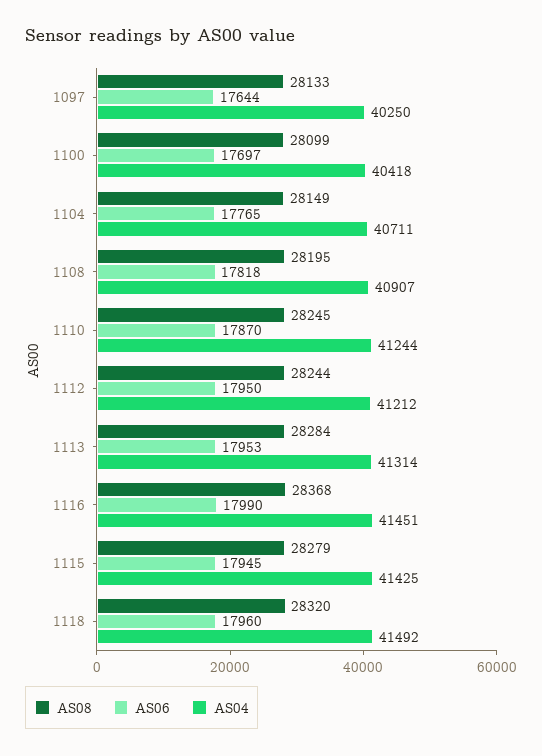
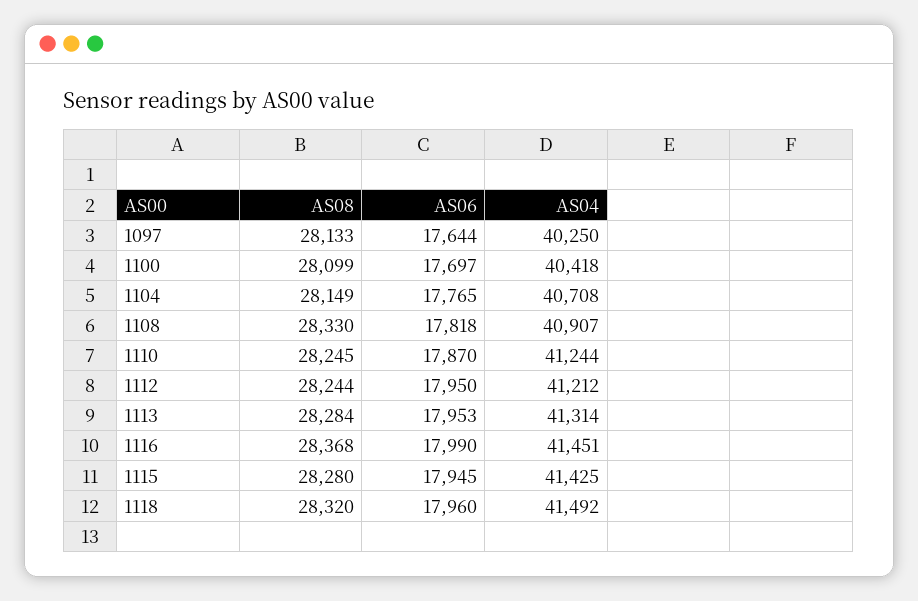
  {
    "AS08": {
      "1097": 28133,
      "1100": 28099,
      "1104": 28149,
-     "1108": 28195,
+     "1108": 28330,
      "1110": 28245,
      "1112": 28244,
      "1113": 28284,
      "1116": 28368,
-     "1115": 28279,
+     "1115": 28280,
      "1118": 28320
    },
    "AS06": {
      "1097": 17644,
      "1100": 17697,
      "1104": 17765,
      "1108": 17818,
      "1110": 17870,
      "1112": 17950,
      "1113": 17953,
      "1116": 17990,
      "1115": 17945,
      "1118": 17960
    },
    "AS04": {
      "1097": 40250,
      "1100": 40418,
-     "1104": 40711,
+     "1104": 40708,
      "1108": 40907,
      "1110": 41244,
      "1112": 41212,
      "1113": 41314,
      "1116": 41451,
      "1115": 41425,
      "1118": 41492
    }
  }

